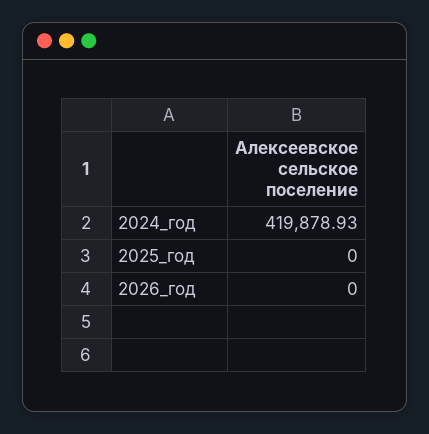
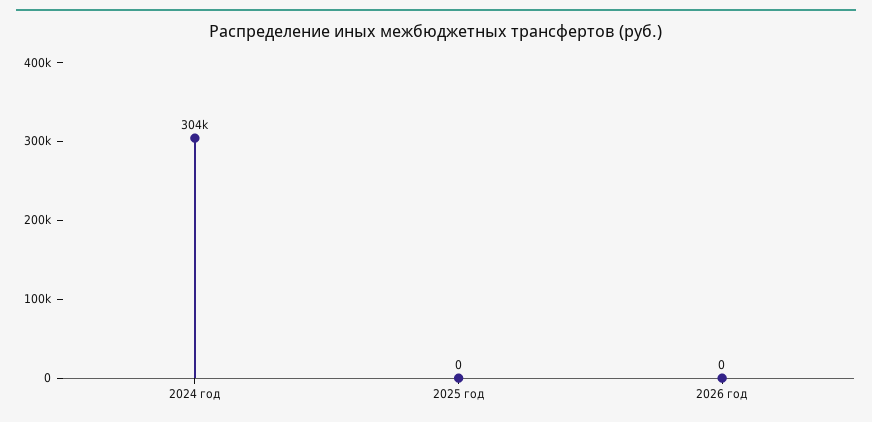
  {
-   "2024_год": 419878.93,
+   "2024_год": 304000,
    "2025_год": 0,
    "2026_год": 0
  }

